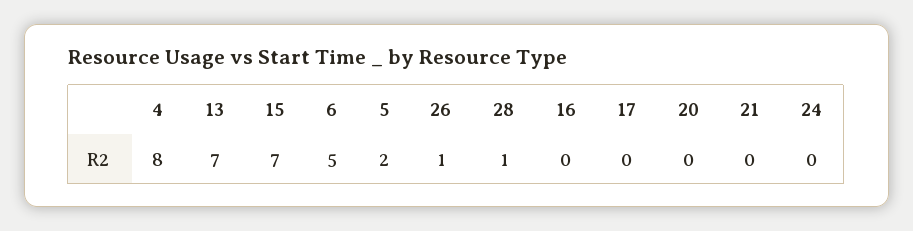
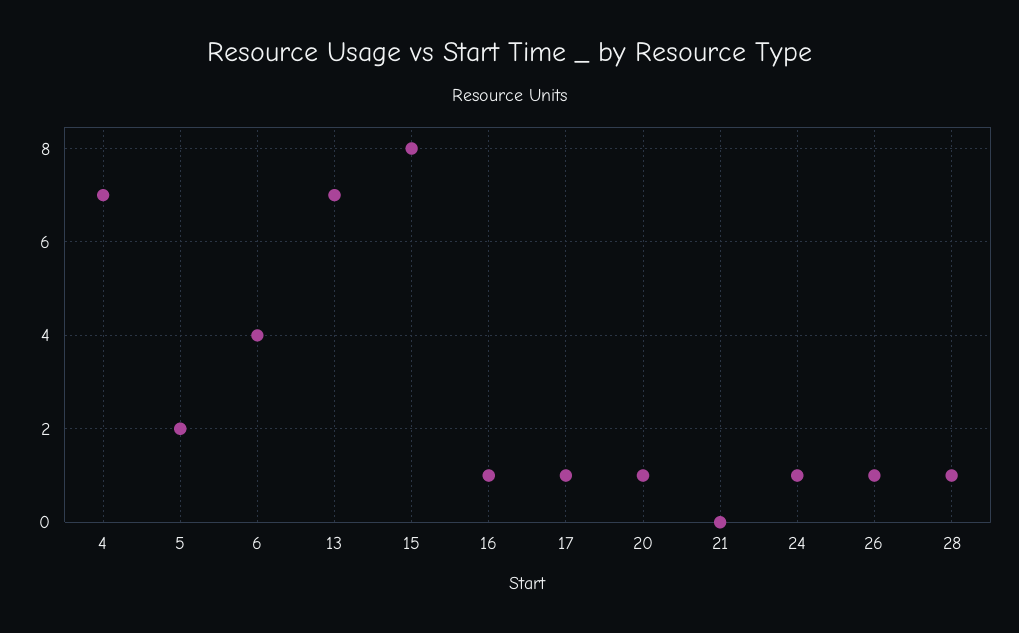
  {
-   "4": 8,
+   "4": 7,
    "13": 7,
-   "15": 7,
+   "15": 8,
-   "6": 5,
+   "6": 4,
    "5": 2,
    "26": 1,
    "28": 1,
-   "16": 0,
+   "16": 1,
-   "17": 0,
+   "17": 1,
-   "20": 0,
+   "20": 1,
    "21": 0,
-   "24": 0
+   "24": 1
  }

